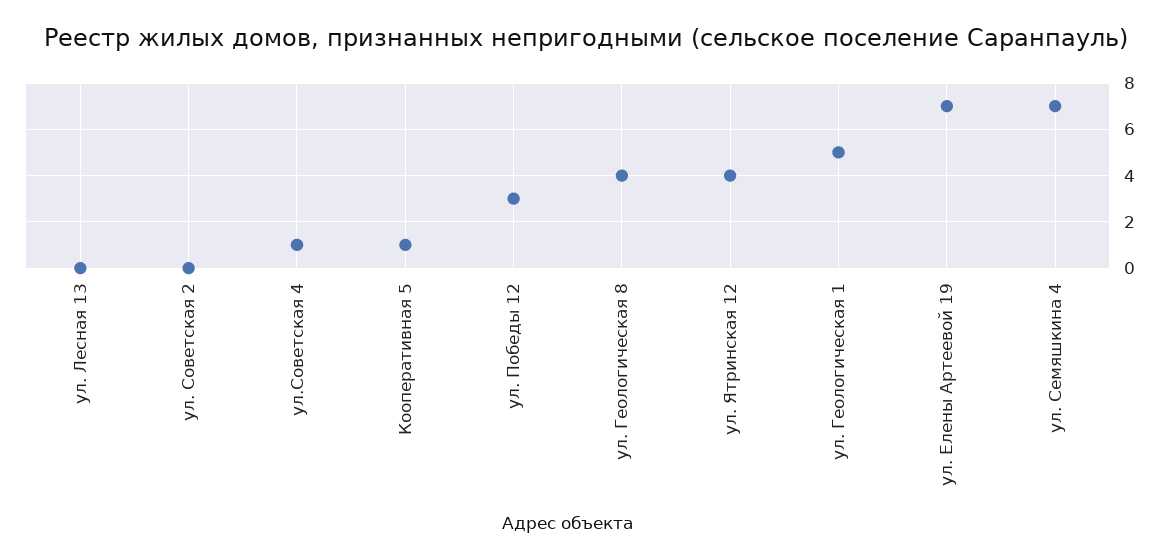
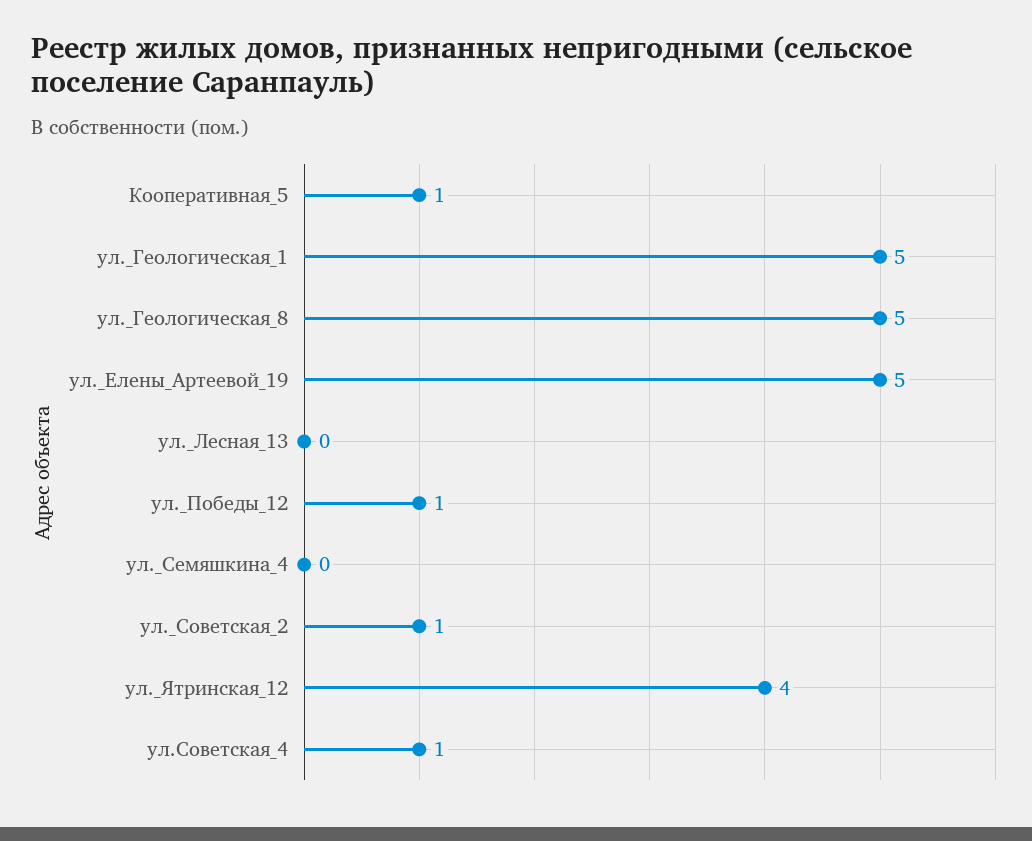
  {
    "ул. Лесная 13": 0,
-   "ул. Советская 2": 0,
+   "ул. Советская 2": 1,
    "ул.Советская 4": 1,
    "Кооперативная 5": 1,
-   "ул. Победы 12": 3,
+   "ул. Победы 12": 1,
-   "ул. Геологическая 8": 4,
+   "ул. Геологическая 8": 5,
    "ул. Ятринская 12": 4,
    "ул. Геологическая 1": 5,
-   "ул. Елены Артеевой 19": 7,
+   "ул. Елены Артеевой 19": 5,
-   "ул. Семяшкина 4": 7
+   "ул. Семяшкина 4": 0
  }

